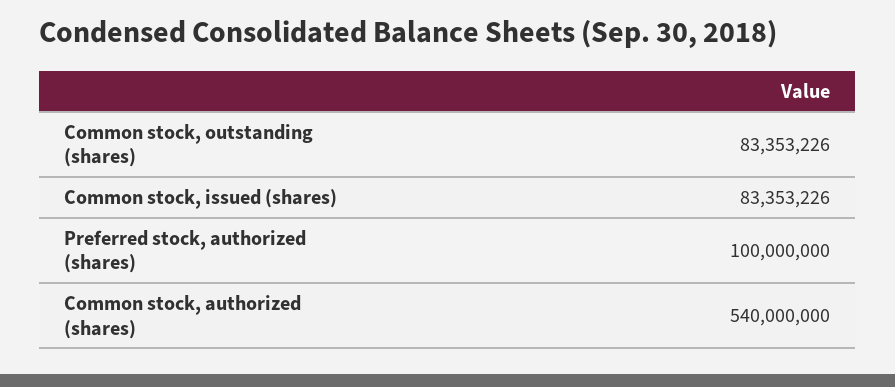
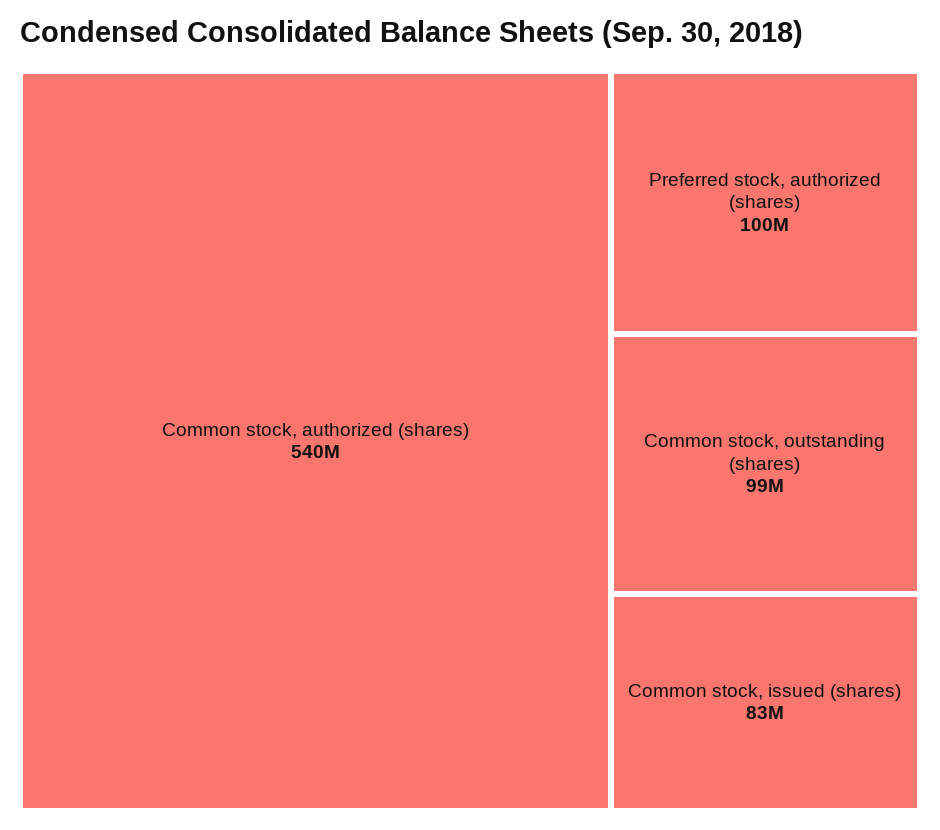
  {
-   "Common stock, outstanding (shares)": 83353226,
+   "Common stock, outstanding (shares)": 99000000,
    "Common stock, issued (shares)": 83353226,
    "Preferred stock, authorized (shares)": 100000000,
    "Common stock, authorized (shares)": 540000000
  }

